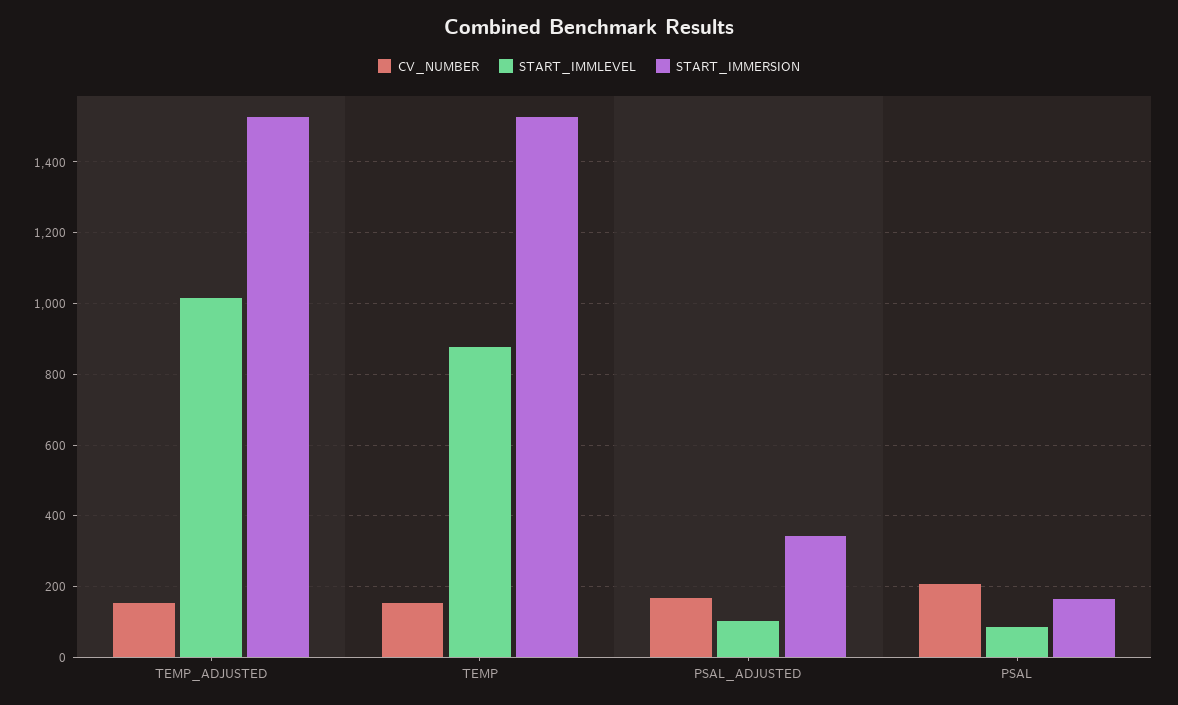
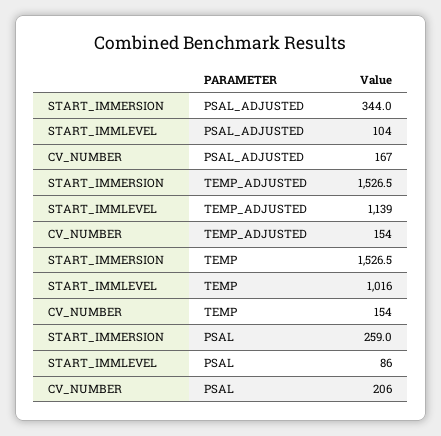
  {
    "CV_NUMBER": {
      "TEMP_ADJUSTED": 154,
      "TEMP": 154,
      "PSAL_ADJUSTED": 167,
      "PSAL": 206
    },
    "START_IMMLEVEL": {
-     "TEMP_ADJUSTED": 1020,
+     "TEMP_ADJUSTED": 1139,
-     "TEMP": 880,
+     "TEMP": 1016,
      "PSAL_ADJUSTED": 104,
      "PSAL": 86
    },
    "START_IMMERSION": {
      "TEMP_ADJUSTED": 1526.5,
      "TEMP": 1526.5,
      "PSAL_ADJUSTED": 344,
-     "PSAL": 160
+     "PSAL": 259
    }
  }

